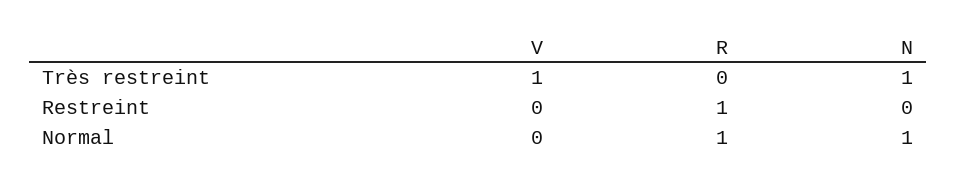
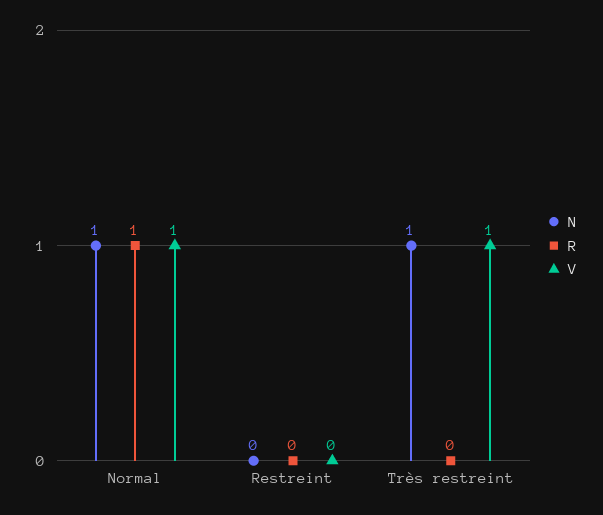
  {
    "V": {
      "Très restreint": 1,
      "Restreint": 0,
-     "Normal": 0
+     "Normal": 1
    },
    "R": {
      "Très restreint": 0,
-     "Restreint": 1,
+     "Restreint": 0,
      "Normal": 1
    },
    "N": {
      "Très restreint": 1,
      "Restreint": 0,
      "Normal": 1
    }
  }

